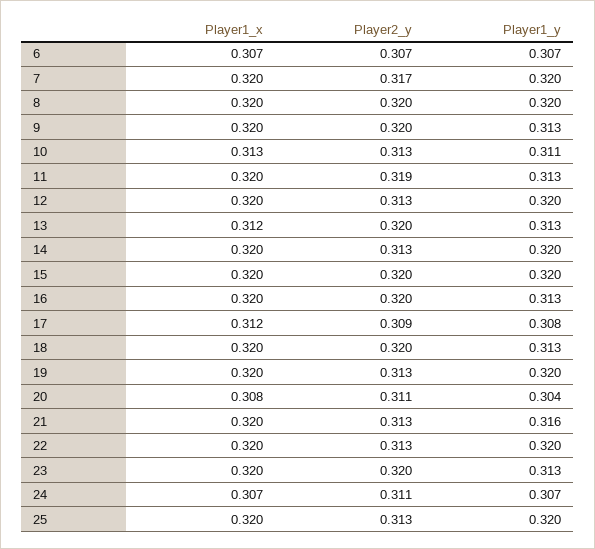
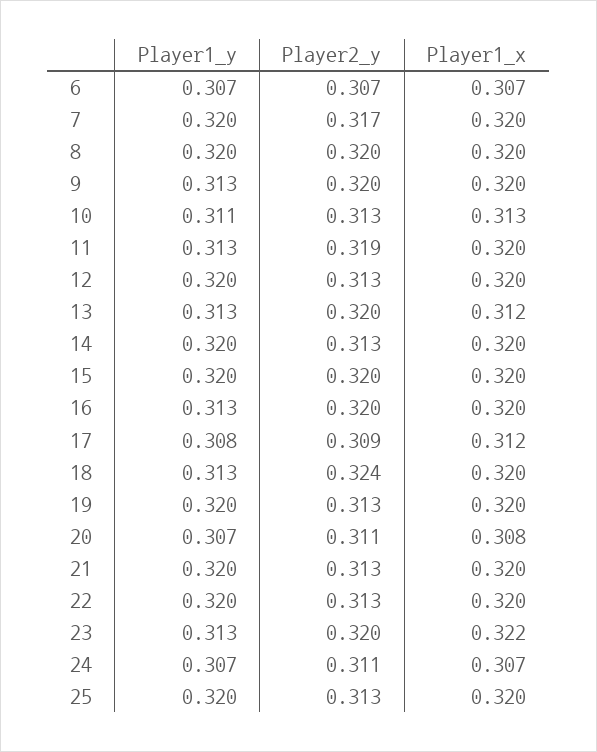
  {
    "Player1_x": {
      "6": 0.307,
      "7": 0.32,
      "8": 0.32,
      "9": 0.32,
      "10": 0.313,
      "11": 0.32,
      "12": 0.32,
      "13": 0.312,
      "14": 0.32,
      "15": 0.32,
      "16": 0.32,
      "17": 0.312,
      "18": 0.32,
      "19": 0.32,
      "20": 0.308,
      "21": 0.32,
      "22": 0.32,
-     "23": 0.32,
+     "23": 0.322,
      "24": 0.307,
      "25": 0.32
    },
    "Player2_y": {
      "6": 0.307,
      "7": 0.317,
      "8": 0.32,
      "9": 0.32,
      "10": 0.313,
      "11": 0.319,
      "12": 0.313,
      "13": 0.32,
      "14": 0.313,
      "15": 0.32,
      "16": 0.32,
      "17": 0.309,
-     "18": 0.32,
+     "18": 0.324,
      "19": 0.313,
      "20": 0.311,
      "21": 0.313,
      "22": 0.313,
      "23": 0.32,
      "24": 0.311,
      "25": 0.313
    },
    "Player1_y": {
      "6": 0.307,
      "7": 0.32,
      "8": 0.32,
      "9": 0.313,
      "10": 0.311,
      "11": 0.313,
      "12": 0.32,
      "13": 0.313,
      "14": 0.32,
      "15": 0.32,
      "16": 0.313,
      "17": 0.308,
      "18": 0.313,
      "19": 0.32,
-     "20": 0.304,
+     "20": 0.307,
-     "21": 0.316,
+     "21": 0.32,
      "22": 0.32,
      "23": 0.313,
      "24": 0.307,
      "25": 0.32
    }
  }

